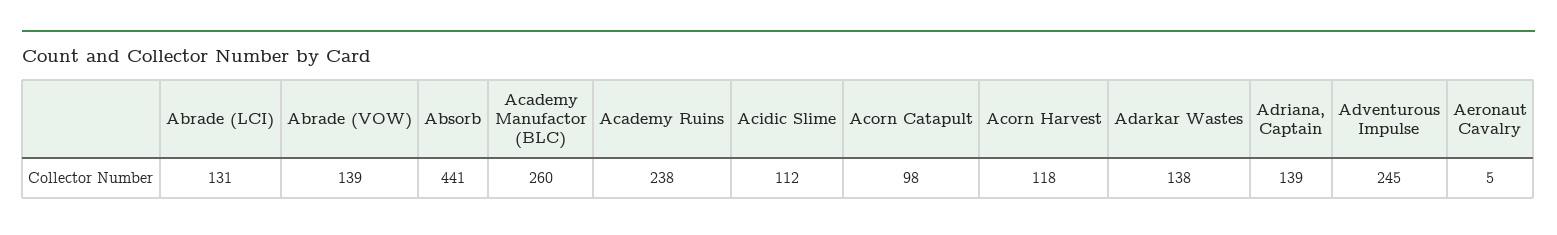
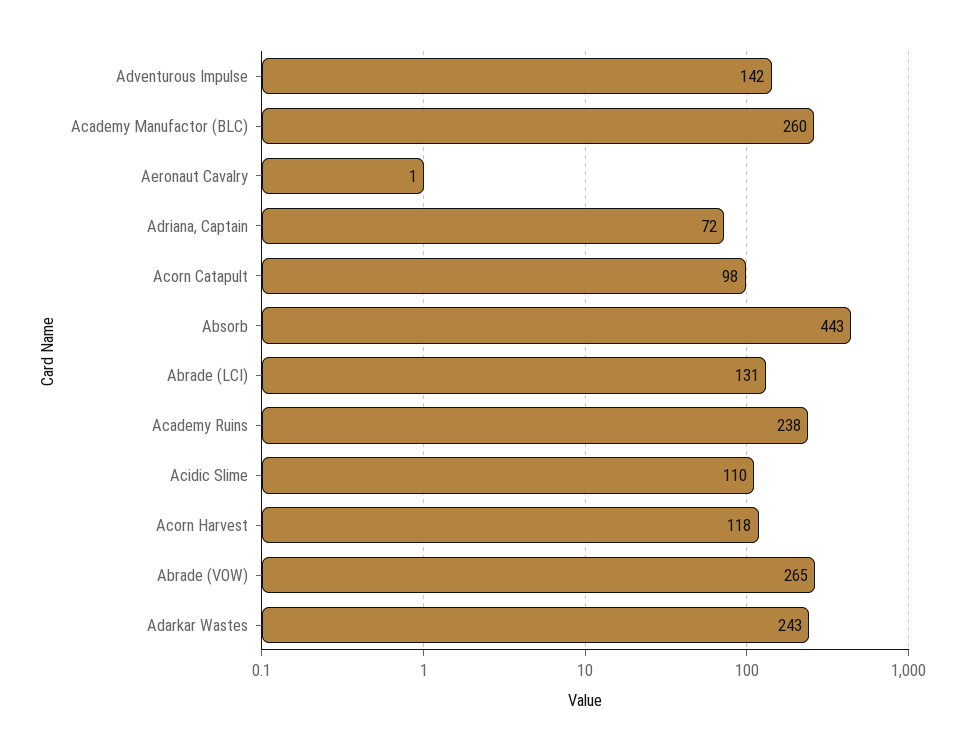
  {
    "Abrade (LCI)": 131,
-   "Abrade (VOW)": 139,
+   "Abrade (VOW)": 265,
-   "Absorb": 441,
+   "Absorb": 443,
    "Academy Manufactor (BLC)": 260,
    "Academy Ruins": 238,
-   "Acidic Slime": 112,
+   "Acidic Slime": 110,
    "Acorn Catapult": 98,
    "Acorn Harvest": 118,
-   "Adarkar Wastes": 138,
+   "Adarkar Wastes": 243,
-   "Adriana, Captain": 139,
+   "Adriana, Captain": 72,
-   "Adventurous Impulse": 245,
+   "Adventurous Impulse": 142,
-   "Aeronaut Cavalry": 5
+   "Aeronaut Cavalry": 1
  }

